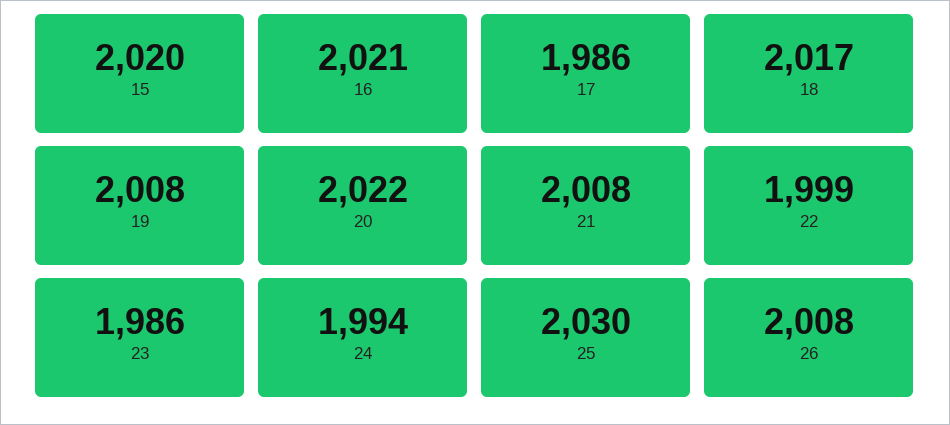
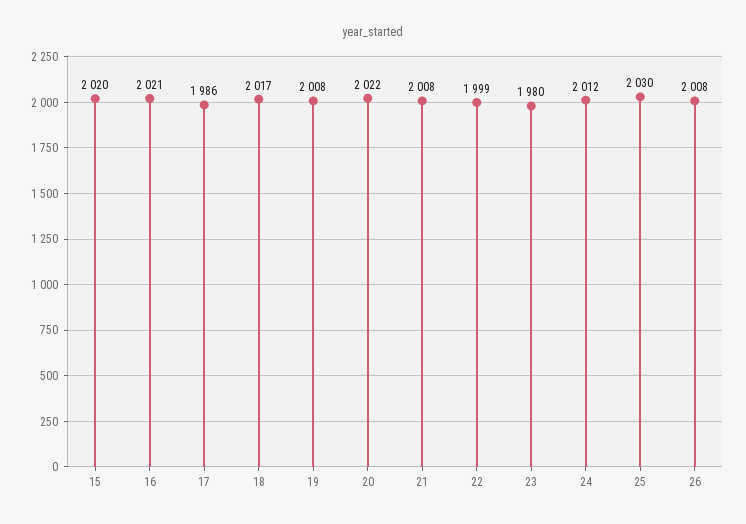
  {
    "15": 2020,
    "16": 2021,
    "17": 1986,
    "18": 2017,
    "19": 2008,
    "20": 2022,
    "21": 2008,
    "22": 1999,
-   "23": 1986,
+   "23": 1980,
-   "24": 1994,
+   "24": 2012,
    "25": 2030,
    "26": 2008
  }

